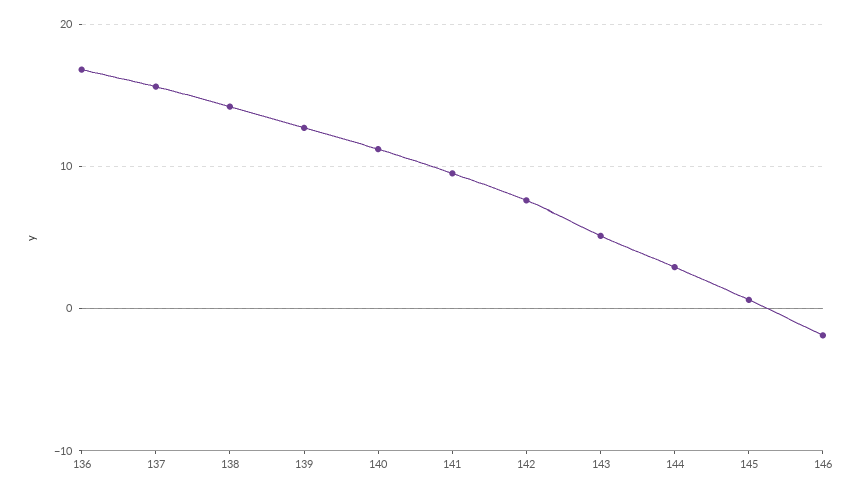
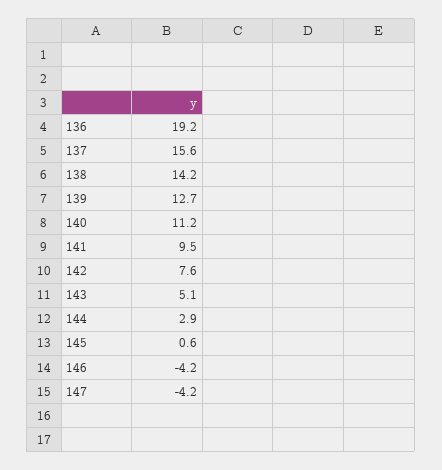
  {
-   "136": 17,
+   "136": 19.2,
    "137": 15.6,
    "138": 14.2,
    "139": 12.7,
    "140": 11.2,
    "141": 9.5,
    "142": 7.6,
    "143": 5.1,
    "144": 2.9,
    "145": 0.6,
-   "146": -2
+   "146": -4.2,
+   "147": -4.2
  }

